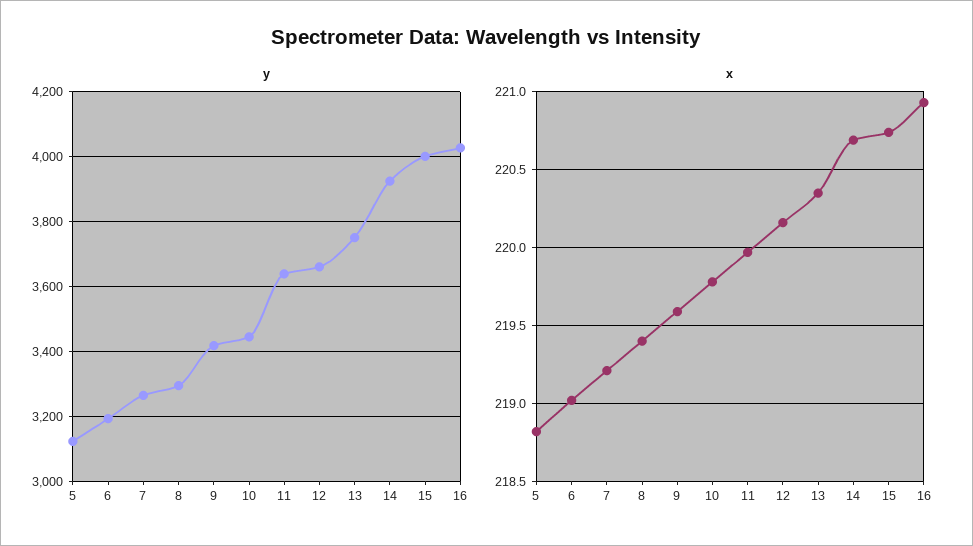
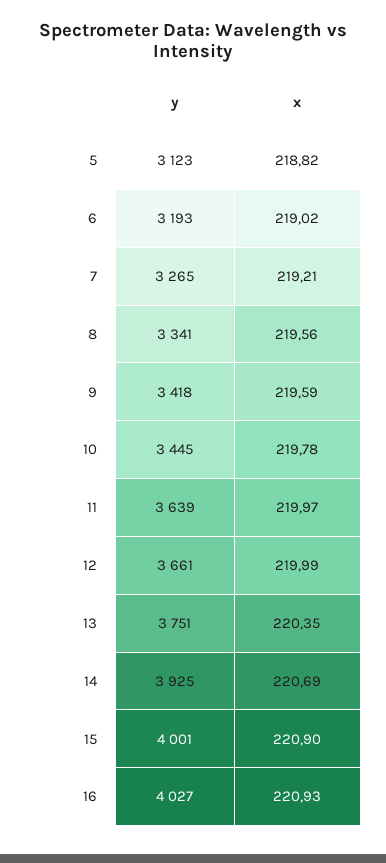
  {
    "y": {
      "5": 3123,
      "6": 3193,
      "7": 3265,
-     "8": 3300,
+     "8": 3341,
      "9": 3418,
      "10": 3445,
      "11": 3639,
      "12": 3661,
      "13": 3751,
      "14": 3925,
      "15": 4001,
      "16": 4027
    },
    "x": {
      "5": 218.82,
      "6": 219.02,
      "7": 219.21,
-     "8": 219.4,
+     "8": 219.56,
      "9": 219.59,
      "10": 219.78,
      "11": 219.97,
-     "12": 220.15,
+     "12": 219.99,
      "13": 220.35,
      "14": 220.69,
-     "15": 220.75,
+     "15": 220.9,
      "16": 220.93
    }
  }

